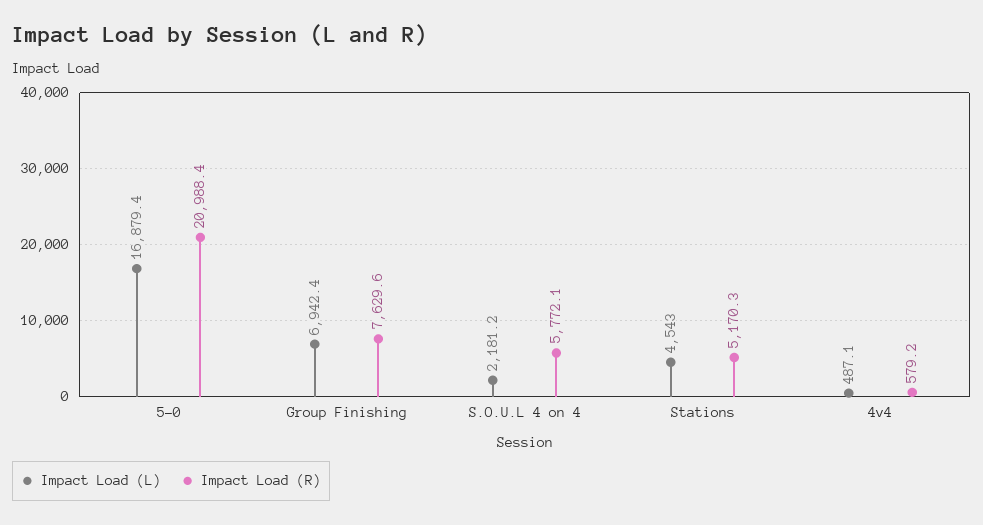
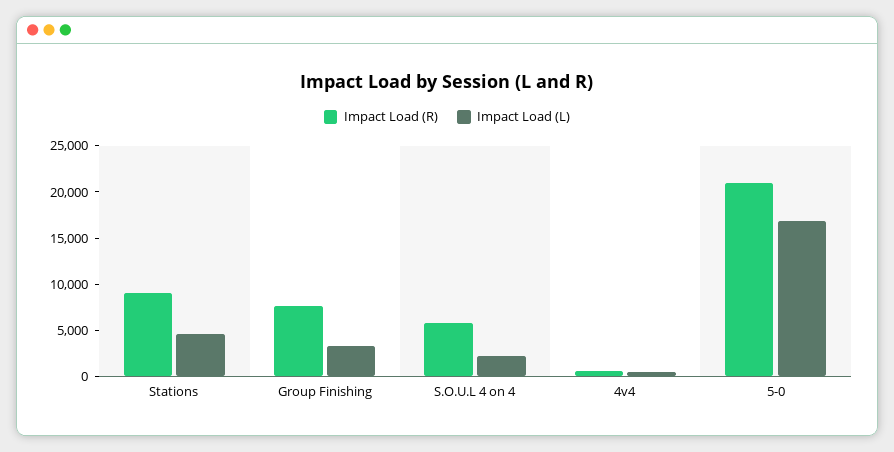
  {
    "Impact Load (L)": {
      "5-0": 16879.4,
-     "Group Finishing": 6942.4,
+     "Group Finishing": 3000,
      "S.O.U.L 4 on 4": 2181.2,
      "Stations": 4543,
      "4v4": 487.1
    },
    "Impact Load (R)": {
      "5-0": 20988.4,
      "Group Finishing": 7629.6,
      "S.O.U.L 4 on 4": 5772.1,
-     "Stations": 5170.3,
+     "Stations": 9000,
      "4v4": 579.2
    }
  }

